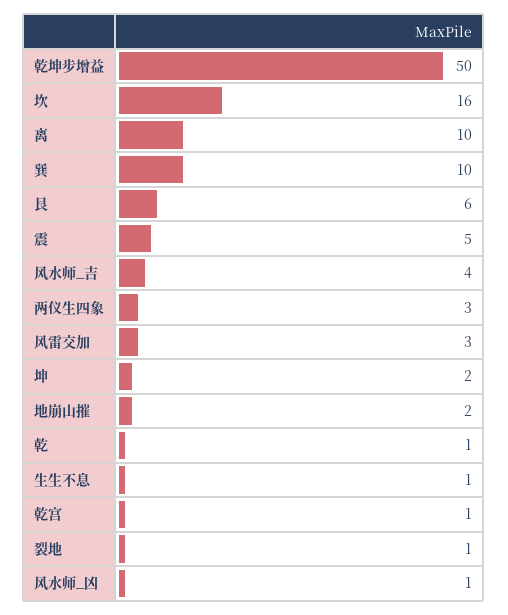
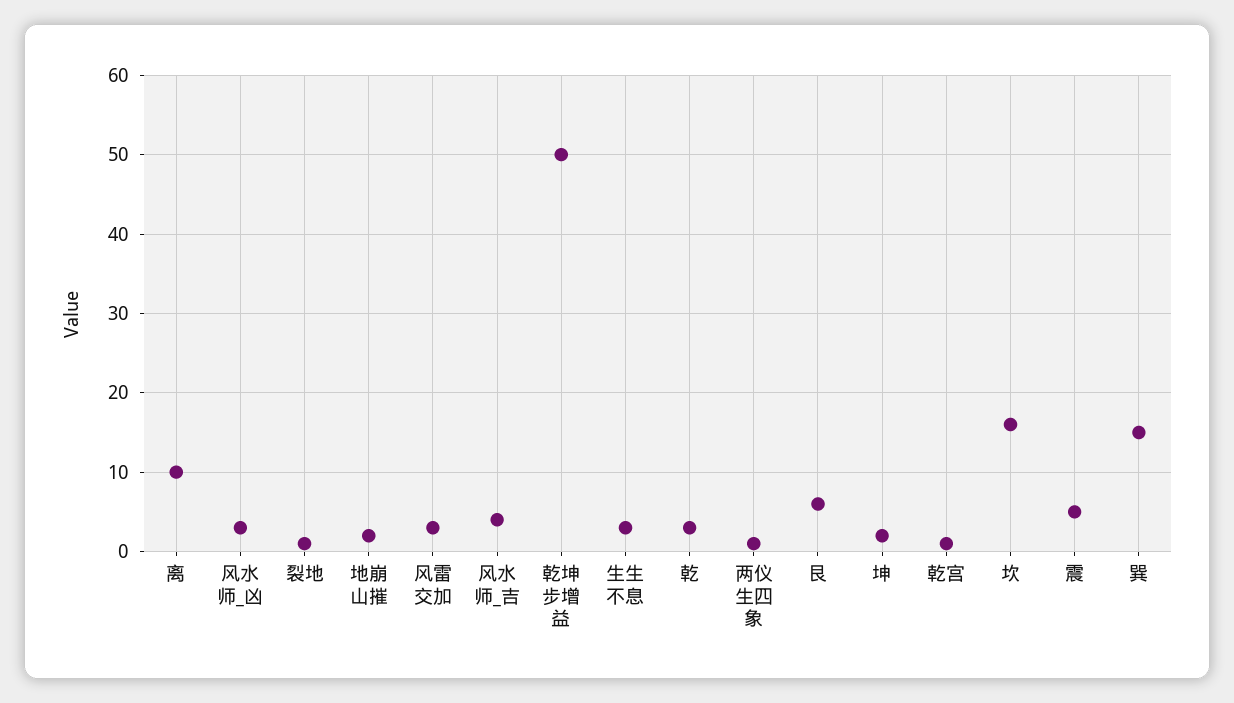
  {
    "乾坤步增益": 50,
    "坎": 16,
    "离": 10,
-   "巽": 10,
+   "巽": 15,
    "艮": 6,
    "震": 5,
    "风水师_吉": 4,
-   "两仪生四象": 3,
+   "两仪生四象": 1,
    "风雷交加": 3,
    "坤": 2,
    "地崩山摧": 2,
-   "乾": 1,
+   "乾": 3,
-   "生生不息": 1,
+   "生生不息": 3,
    "乾宫": 1,
    "裂地": 1,
-   "风水师_凶": 1
+   "风水师_凶": 3
  }

